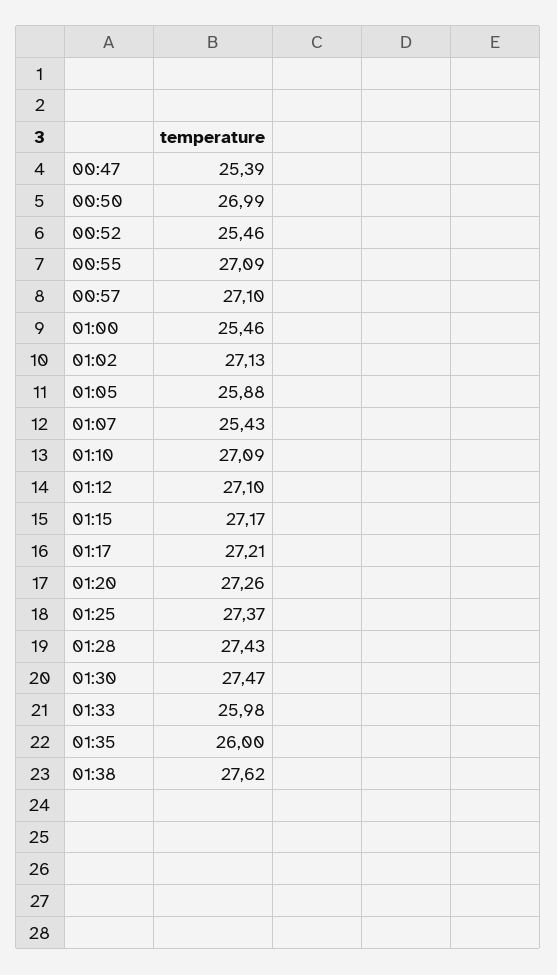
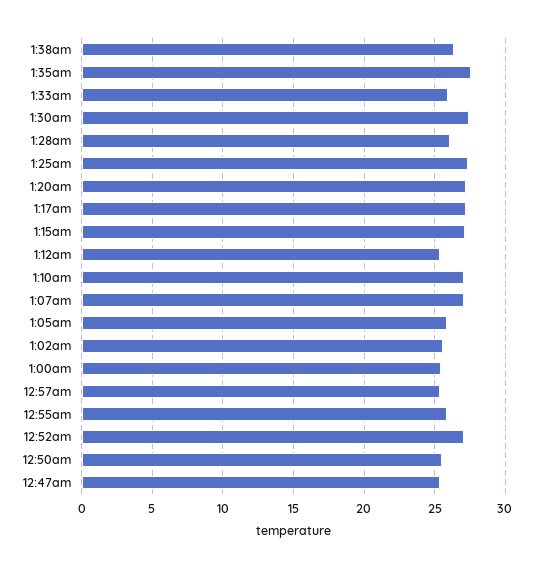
  {
    "00:47": 25.39,
-   "00:50": 26.99,
+   "00:50": 25.5,
-   "00:52": 25.46,
+   "00:52": 27,
-   "00:55": 27.09,
+   "00:55": 26,
-   "00:57": 27.1,
+   "00:57": 25.5,
    "01:00": 25.46,
-   "01:02": 27.13,
+   "01:02": 25.5,
    "01:05": 25.88,
-   "01:07": 25.43,
+   "01:07": 27,
    "01:10": 27.09,
-   "01:12": 27.1,
+   "01:12": 25.5,
    "01:15": 27.17,
    "01:17": 27.21,
    "01:20": 27.26,
    "01:25": 27.37,
-   "01:28": 27.43,
+   "01:28": 26,
    "01:30": 27.47,
    "01:33": 25.98,
-   "01:35": 26,
+   "01:35": 27.5,
-   "01:38": 27.62
+   "01:38": 26.5
  }

